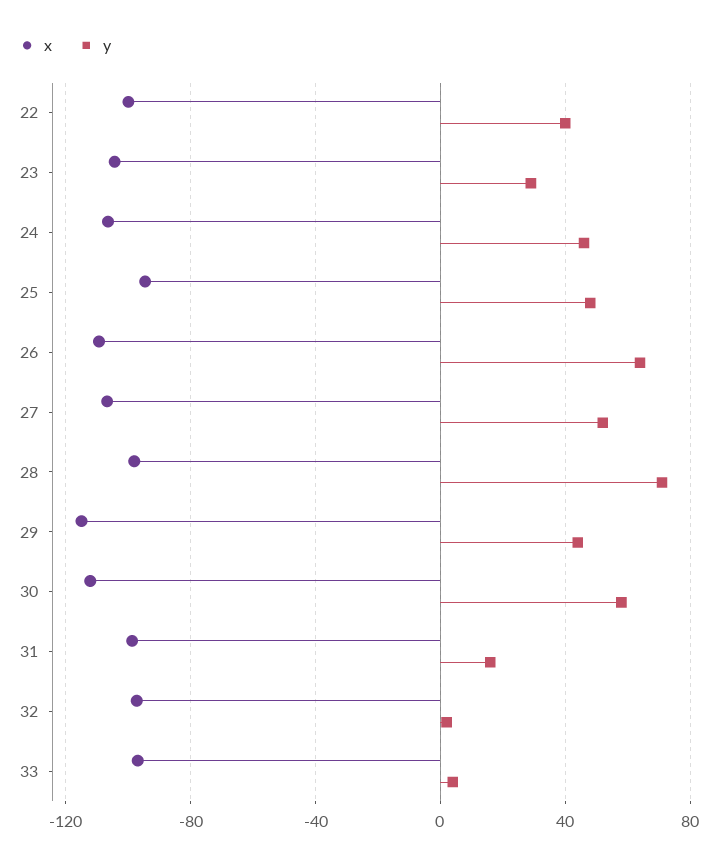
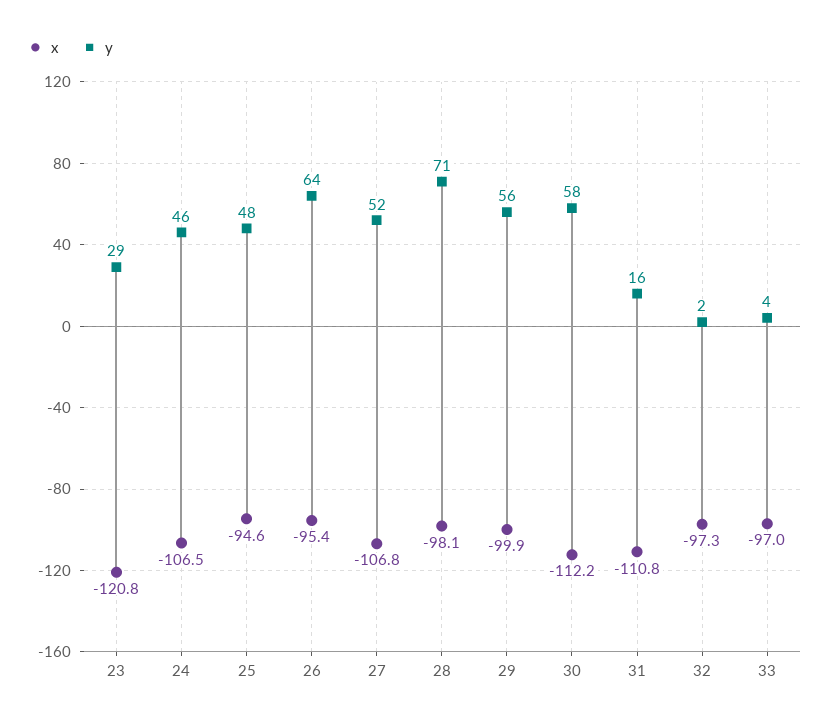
  {
    "x": {
-     "22": -100,
-     "23": -105,
+     "23": -120.8,
      "24": -106.5,
      "25": -94.6,
-     "26": -110,
+     "26": -95.4,
      "27": -106.8,
      "28": -98.1,
-     "29": -115,
+     "29": -99.9,
      "30": -112.2,
-     "31": -100,
+     "31": -110.8,
      "32": -97.3,
      "33": -97
    },
    "y": {
-     "22": 40,
      "23": 29,
      "24": 46,
      "25": 48,
      "26": 64,
      "27": 52,
      "28": 71,
-     "29": 45,
+     "29": 56,
      "30": 58,
      "31": 16,
      "32": 2,
      "33": 4
    }
  }

